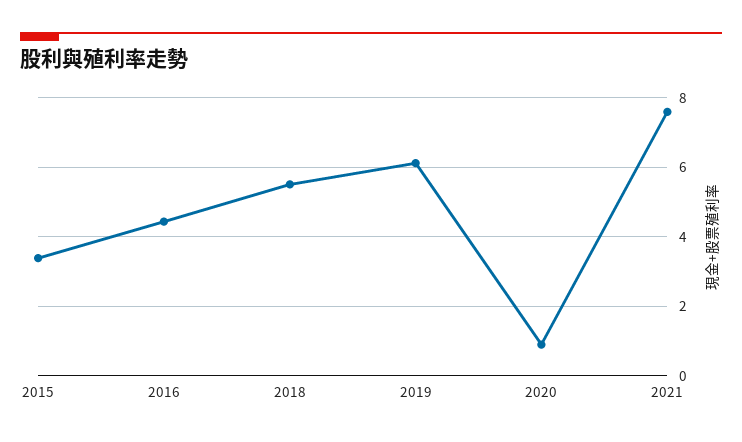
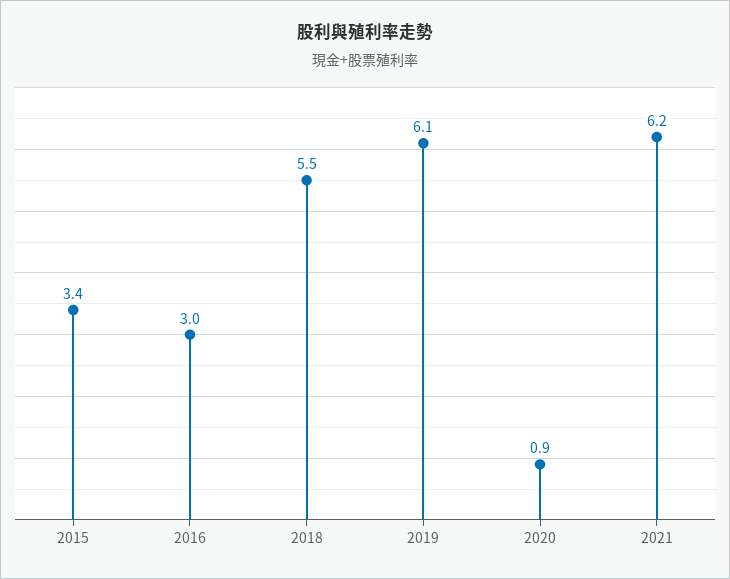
  {
    "2015": 3.4,
-   "2016": 4.4,
+   "2016": 3,
    "2018": 5.5,
    "2019": 6.1,
    "2020": 0.9,
-   "2021": 7.6
+   "2021": 6.2
  }

